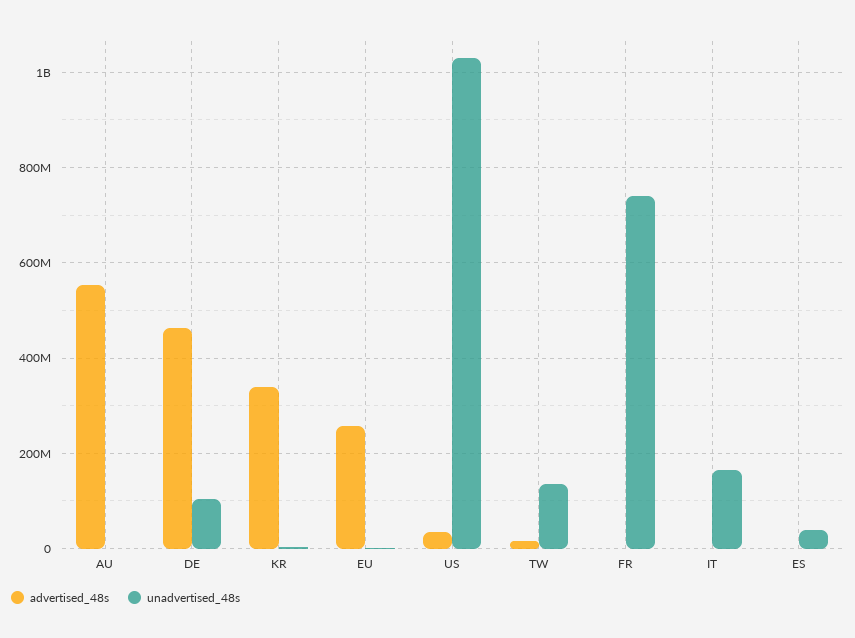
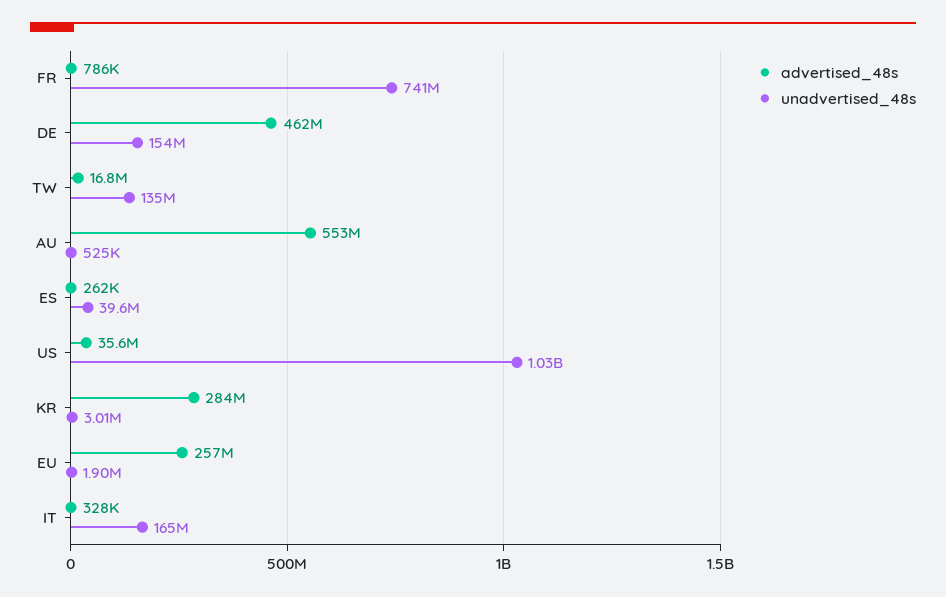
  {
    "advertised_48s": {
      "AU": 553000000,
      "DE": 462000000,
-     "KR": 340000000,
+     "KR": 284000000,
      "EU": 257000000,
      "US": 35600000,
      "TW": 16800000,
      "FR": 786000,
      "IT": 328000,
      "ES": 262000
    },
    "unadvertised_48s": {
      "AU": 525000,
-     "DE": 100000000,
+     "DE": 154000000,
      "KR": 3010000,
      "EU": 1900000,
      "US": 1030000000,
      "TW": 135000000,
      "FR": 741000000,
      "IT": 165000000,
      "ES": 39600000
    }
  }

